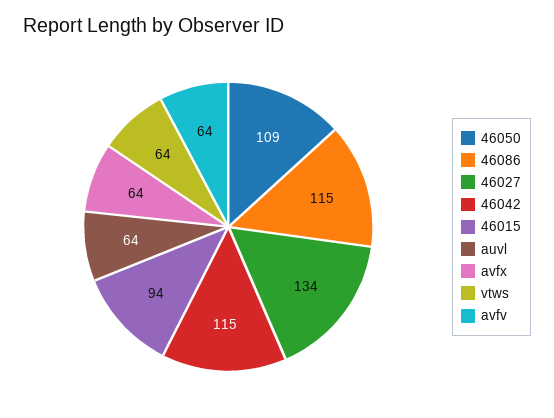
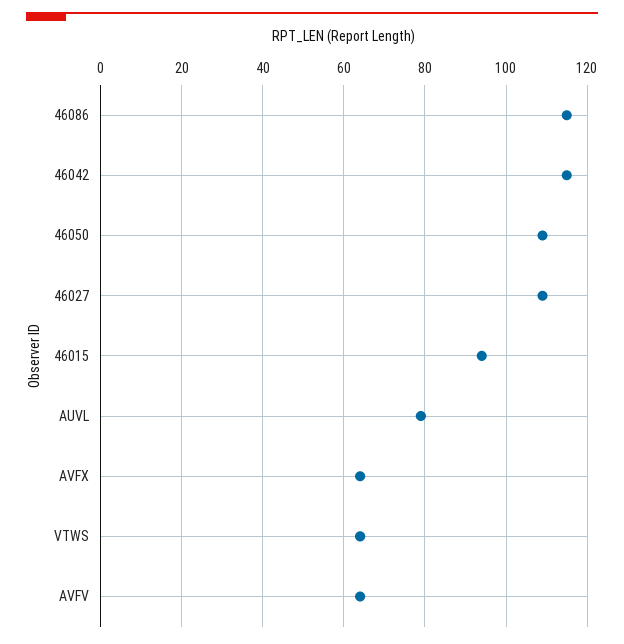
  {
    "46050": 109,
    "46086": 115,
-   "46027": 134,
+   "46027": 110,
    "46042": 115,
    "46015": 94,
-   "auvl": 64,
+   "auvl": 80,
    "avfx": 64,
    "vtws": 64,
    "avfv": 64
  }

